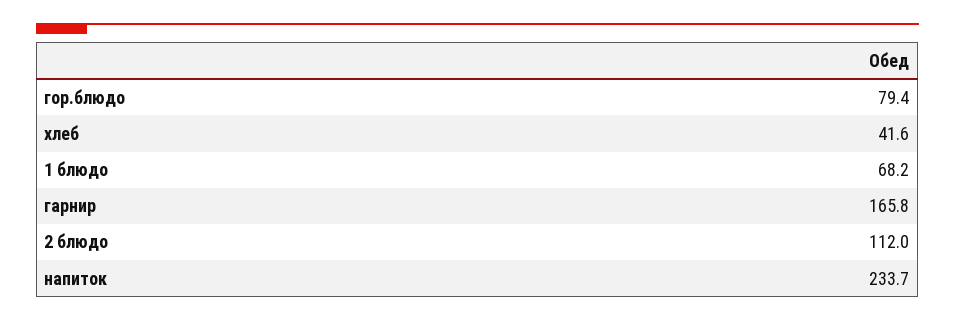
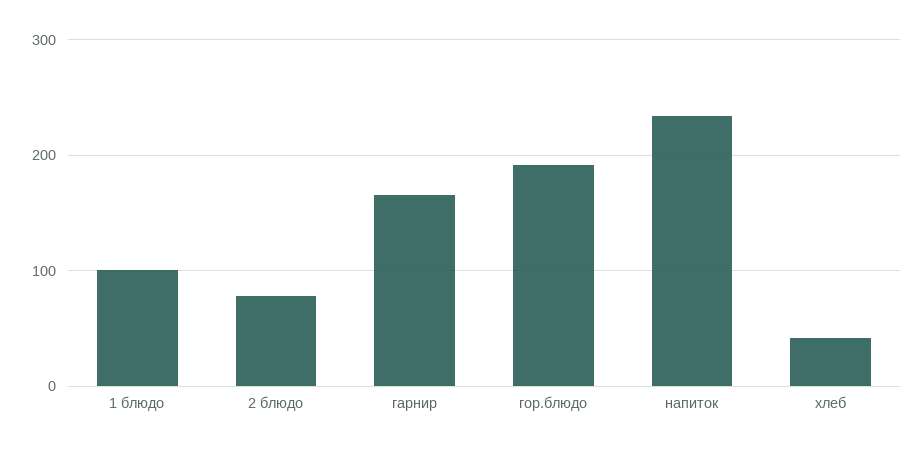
  {
-   "гор.блюдо": 79.4,
+   "гор.блюдо": 190,
    "хлеб": 41.6,
-   "1 блюдо": 68.2,
+   "1 блюдо": 100,
    "гарнир": 165.8,
-   "2 блюдо": 112,
+   "2 блюдо": 80,
    "напиток": 233.7
  }

